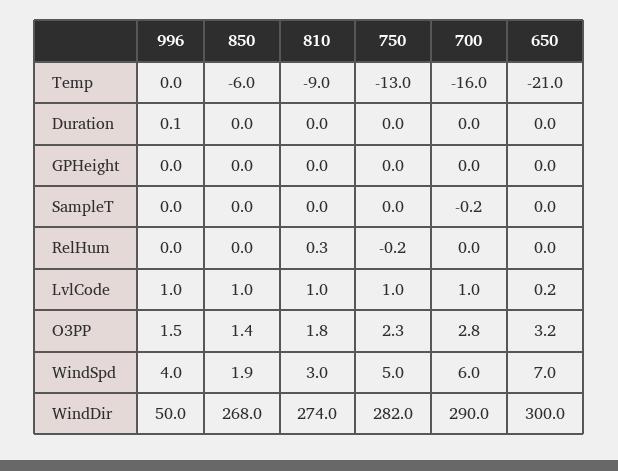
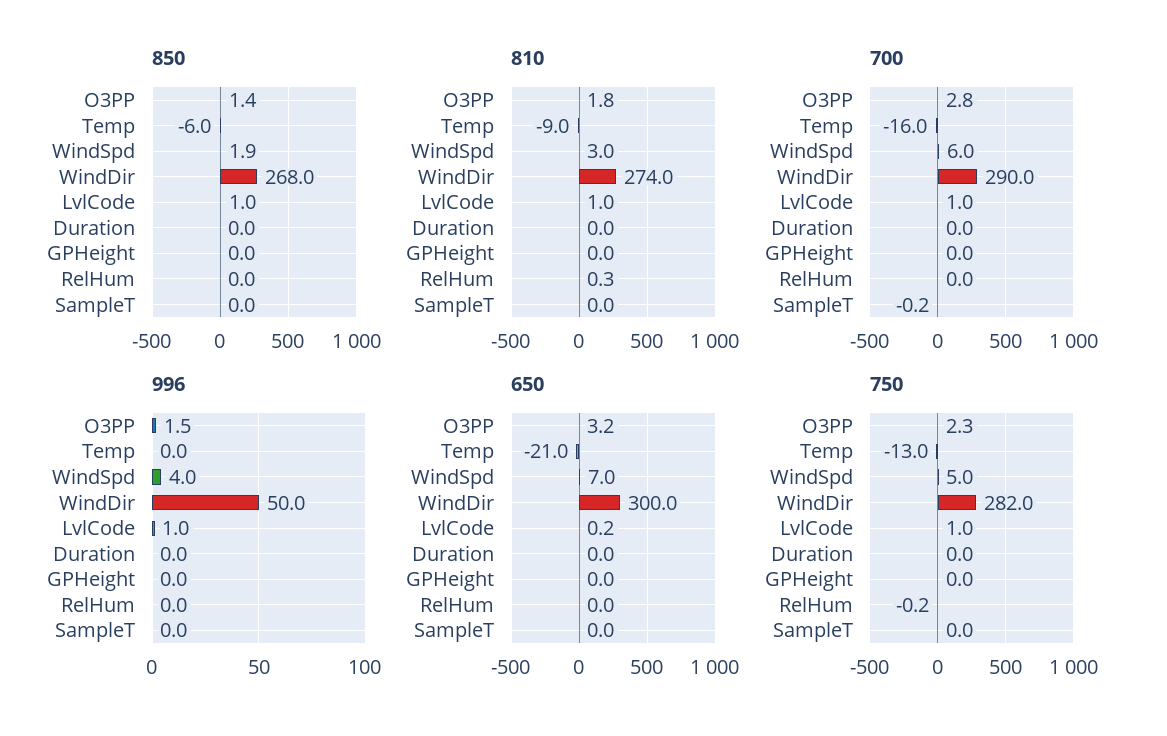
  {
    "996": {
      "Temp": 0,
-     "Duration": 0.1,
+     "Duration": 0,
      "GPHeight": 0,
      "SampleT": 0,
      "RelHum": 0,
      "LvlCode": 1,
      "O3PP": 1.5,
      "WindSpd": 4,
      "WindDir": 50
    },
    "850": {
      "Temp": -6,
      "Duration": 0,
      "GPHeight": 0,
      "SampleT": 0,
      "RelHum": 0,
      "LvlCode": 1,
      "O3PP": 1.4,
      "WindSpd": 1.9,
      "WindDir": 268
    },
    "810": {
      "Temp": -9,
      "Duration": 0,
      "GPHeight": 0,
      "SampleT": 0,
      "RelHum": 0.3,
      "LvlCode": 1,
      "O3PP": 1.8,
      "WindSpd": 3,
      "WindDir": 274
    },
    "750": {
      "Temp": -13,
      "Duration": 0,
      "GPHeight": 0,
      "SampleT": 0,
      "RelHum": -0.2,
      "LvlCode": 1,
      "O3PP": 2.3,
      "WindSpd": 5,
      "WindDir": 282
    },
    "700": {
      "Temp": -16,
      "Duration": 0,
      "GPHeight": 0,
      "SampleT": -0.2,
      "RelHum": 0,
      "LvlCode": 1,
      "O3PP": 2.8,
      "WindSpd": 6,
      "WindDir": 290
    },
    "650": {
      "Temp": -21,
      "Duration": 0,
      "GPHeight": 0,
      "SampleT": 0,
      "RelHum": 0,
      "LvlCode": 0.2,
      "O3PP": 3.2,
      "WindSpd": 7,
      "WindDir": 300
    }
  }

